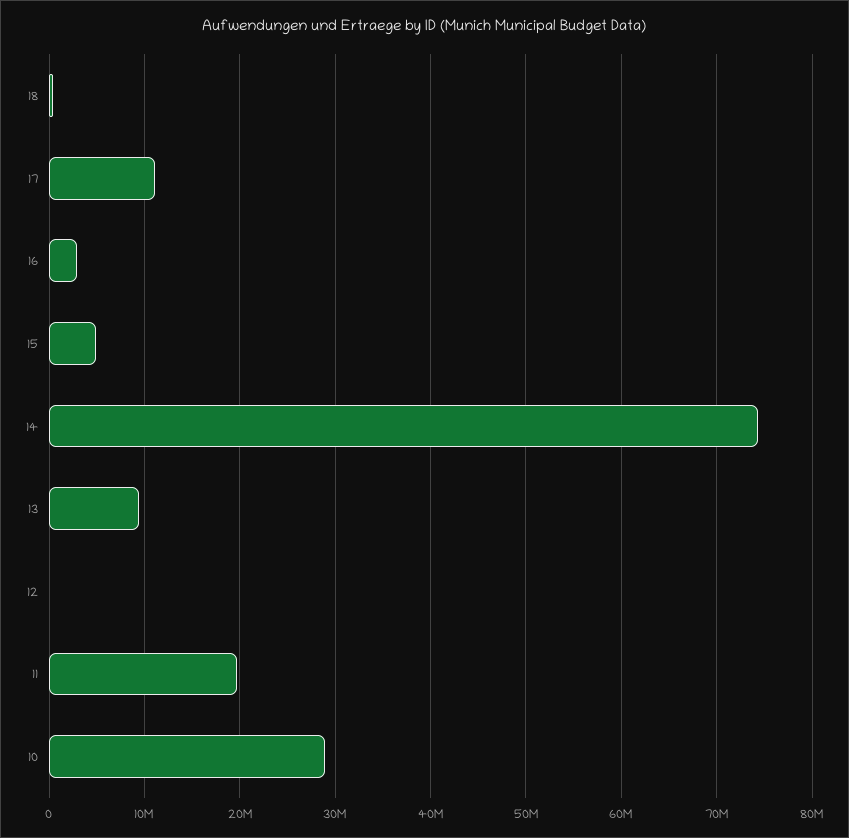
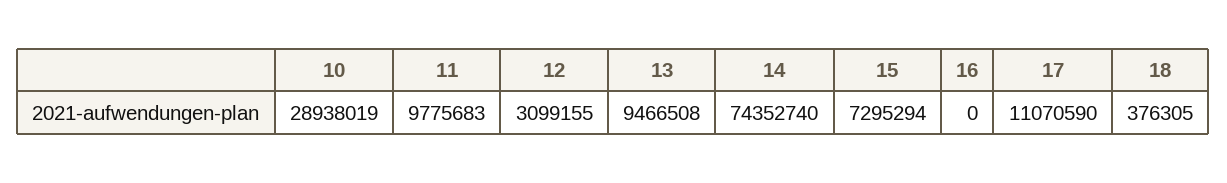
  {
    "18": 376305,
    "17": 11070590,
-   "16": 3000000,
+   "16": 0,
-   "15": 5000000,
+   "15": 7295294,
    "14": 74352740,
    "13": 9466508,
-   "12": 0,
+   "12": 3099155,
-   "11": 20000000,
+   "11": 9775683,
    "10": 28938019
  }

